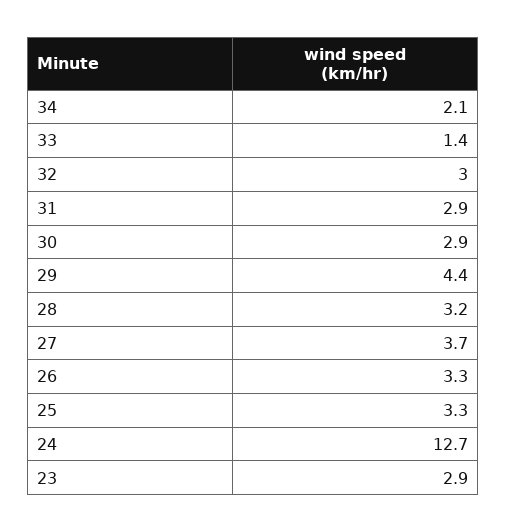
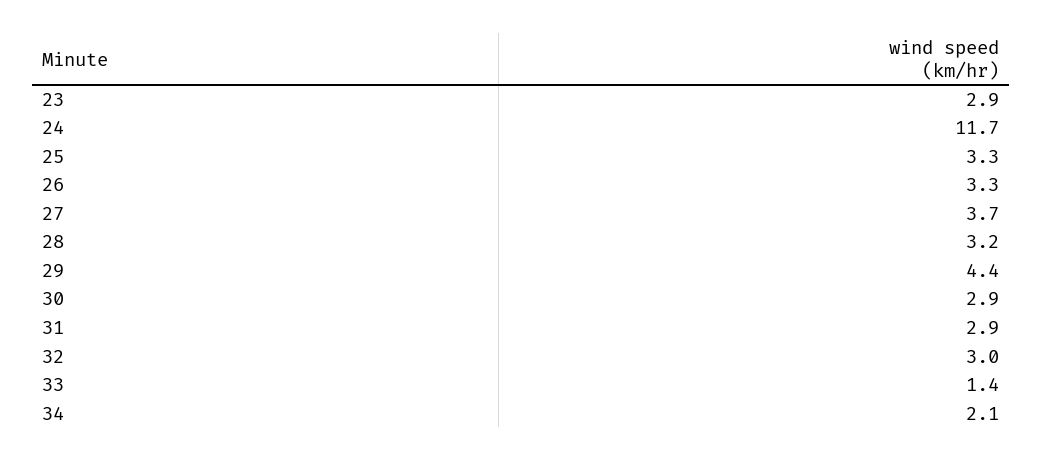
  {
    "34": 2.1,
    "33": 1.4,
    "32": 3,
    "31": 2.9,
    "30": 2.9,
    "29": 4.4,
    "28": 3.2,
    "27": 3.7,
    "26": 3.3,
    "25": 3.3,
-   "24": 12.7,
+   "24": 11.7,
    "23": 2.9
  }

